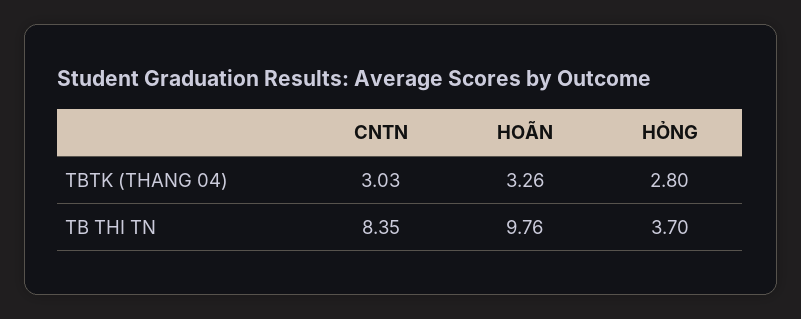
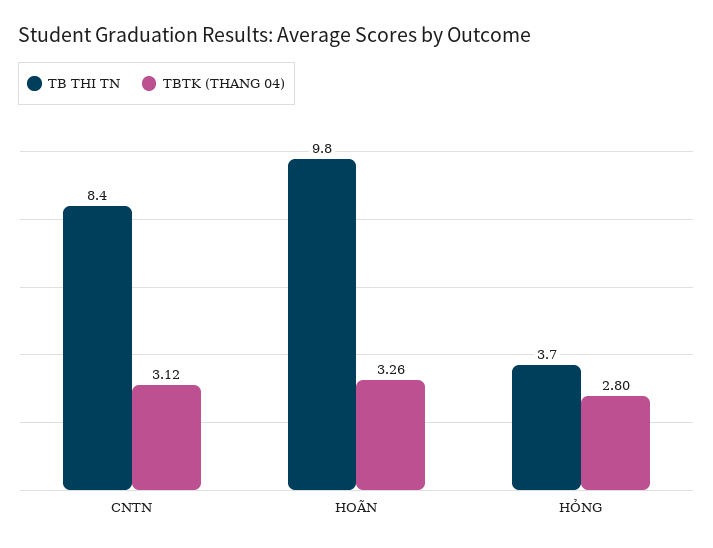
  {
    "TBTK (THANG 04)": {
-     "CNTN": 3.03,
+     "CNTN": 3.12,
      "HOÃN": 3.26,
      "HỎNG": 2.8
    },
    "TB THI TN": {
      "CNTN": 8.35,
      "HOÃN": 9.76,
      "HỎNG": 3.7
    }
  }

